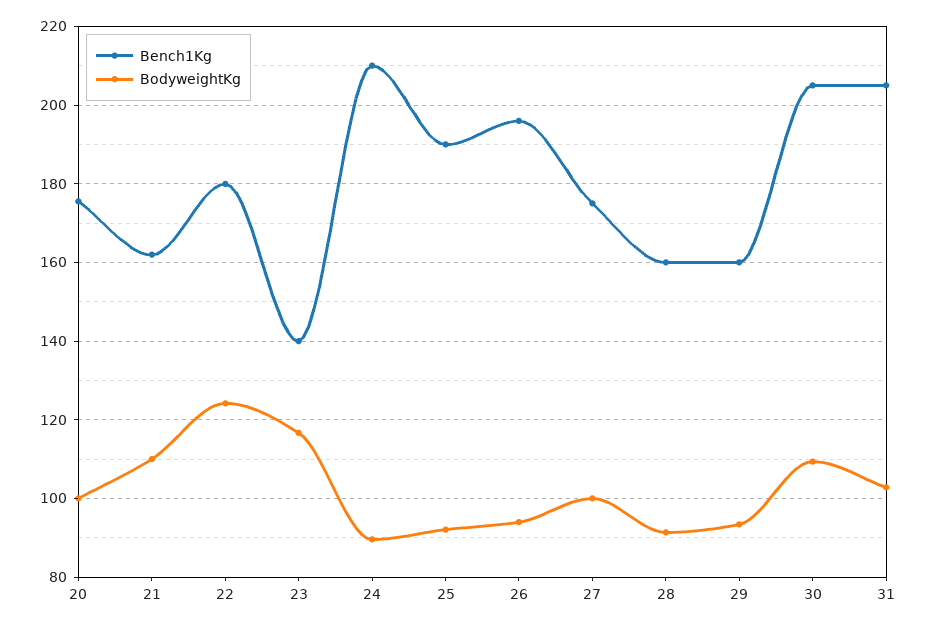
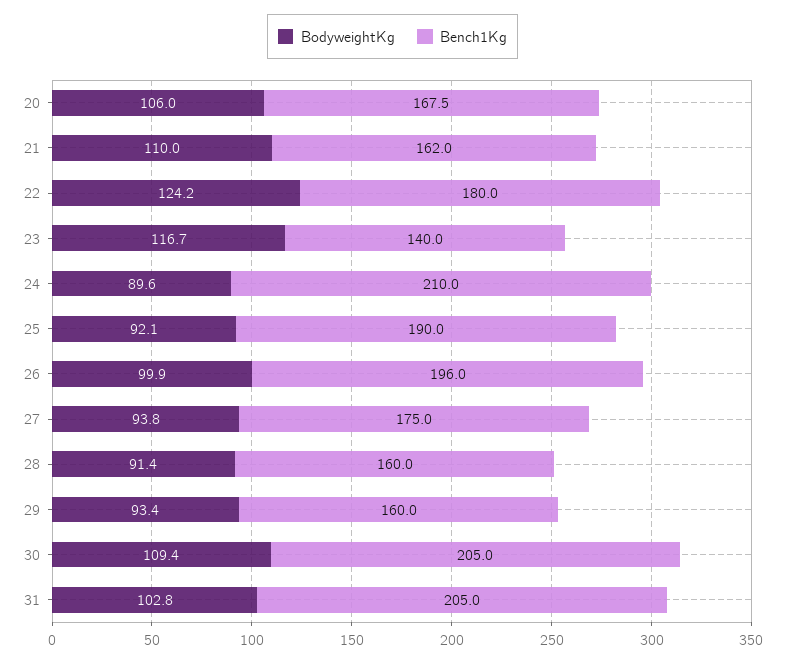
  {
    "Bench1Kg": {
-     "20": 176,
+     "20": 167.5,
      "21": 162,
      "22": 180,
      "23": 140,
      "24": 210,
      "25": 190,
      "26": 196,
      "27": 175,
      "28": 160,
      "29": 160,
      "30": 205,
      "31": 205
    },
    "BodyweightKg": {
-     "20": 100,
+     "20": 106,
      "21": 110,
      "22": 124.2,
      "23": 116.7,
      "24": 89.6,
      "25": 92.1,
-     "26": 94,
+     "26": 99.9,
-     "27": 100,
+     "27": 93.8,
      "28": 91.4,
      "29": 93.4,
      "30": 109.4,
      "31": 102.8
    }
  }

